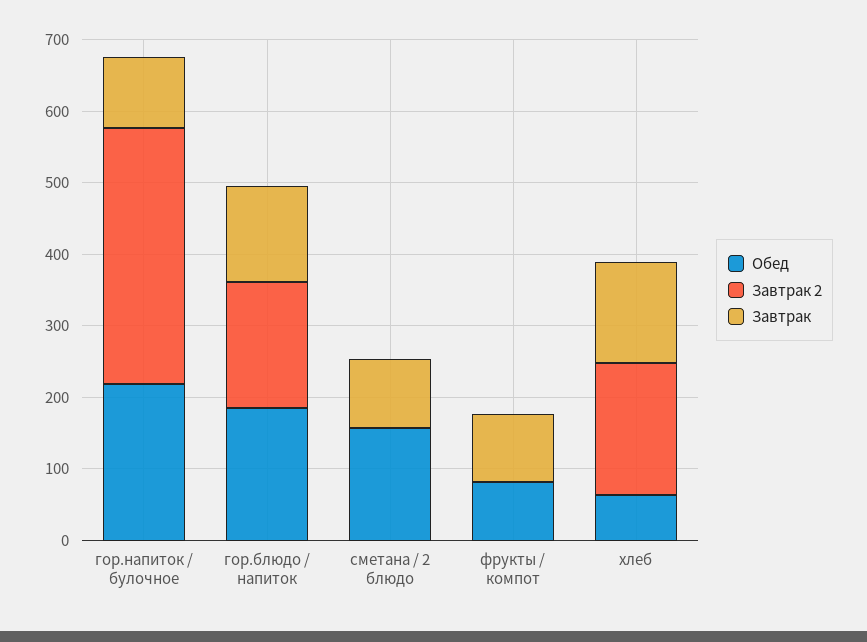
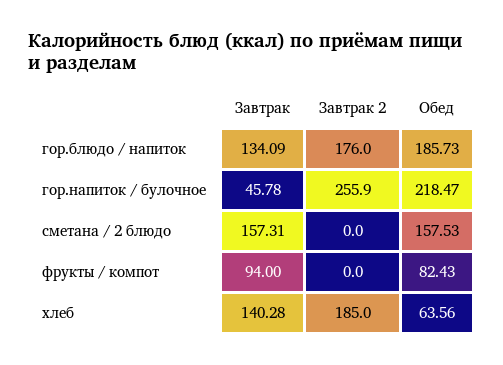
  {
    "Обед": {
      "гор.напиток / булочное": 218.47,
      "гор.блюдо / напиток": 185.73,
      "сметана / 2 блюдо": 157.53,
      "фрукты / компот": 82.43,
      "хлеб": 63.56
    },
    "Завтрак 2": {
-     "гор.напиток / булочное": 360,
+     "гор.напиток / булочное": 255.9,
      "гор.блюдо / напиток": 176,
      "сметана / 2 блюдо": 0,
      "фрукты / компот": 0,
      "хлеб": 185
    },
    "Завтрак": {
-     "гор.напиток / булочное": 100,
+     "гор.напиток / булочное": 45.78,
      "гор.блюдо / напиток": 134.09,
-     "сметана / 2 блюдо": 100,
+     "сметана / 2 блюдо": 157.31,
      "фрукты / компот": 94,
      "хлеб": 140.28
    }
  }

